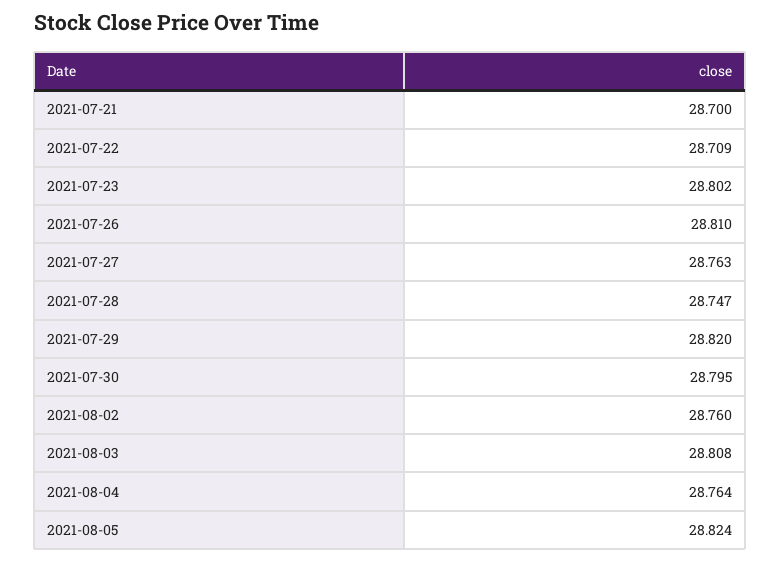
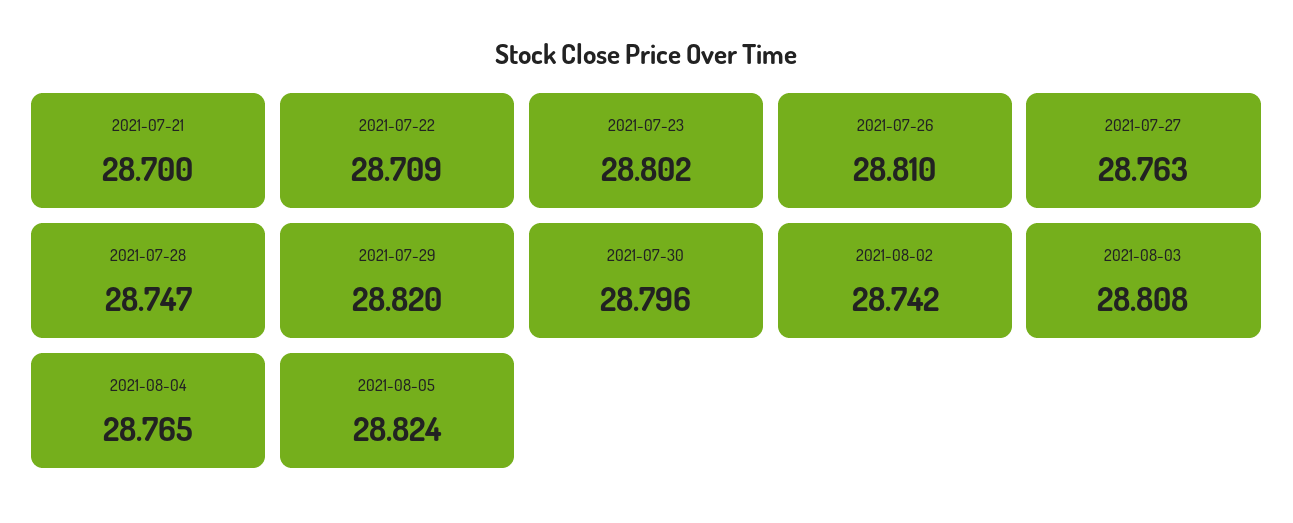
  {
    "2021-07-21": 28.7,
    "2021-07-22": 28.709,
    "2021-07-23": 28.802,
    "2021-07-26": 28.81,
    "2021-07-27": 28.763,
    "2021-07-28": 28.747,
    "2021-07-29": 28.82,
-   "2021-07-30": 28.795,
+   "2021-07-30": 28.796,
-   "2021-08-02": 28.76,
+   "2021-08-02": 28.742,
    "2021-08-03": 28.808,
-   "2021-08-04": 28.764,
+   "2021-08-04": 28.765,
    "2021-08-05": 28.824
  }

